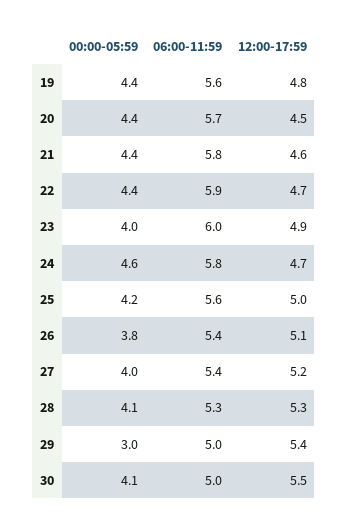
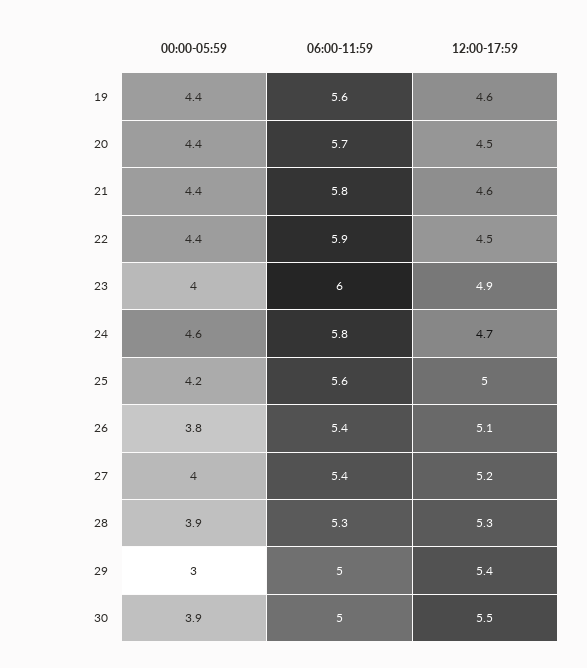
  {
    "00:00-05:59": {
      "19": 4.4,
      "20": 4.4,
      "21": 4.4,
      "22": 4.4,
      "23": 4,
      "24": 4.6,
      "25": 4.2,
      "26": 3.8,
      "27": 4,
-     "28": 4.1,
+     "28": 3.9,
      "29": 3,
-     "30": 4.1
+     "30": 3.9
    },
    "06:00-11:59": {
      "19": 5.6,
      "20": 5.7,
      "21": 5.8,
      "22": 5.9,
      "23": 6,
      "24": 5.8,
      "25": 5.6,
      "26": 5.4,
      "27": 5.4,
      "28": 5.3,
      "29": 5,
      "30": 5
    },
    "12:00-17:59": {
-     "19": 4.8,
+     "19": 4.6,
      "20": 4.5,
      "21": 4.6,
-     "22": 4.7,
+     "22": 4.5,
      "23": 4.9,
      "24": 4.7,
      "25": 5,
      "26": 5.1,
      "27": 5.2,
      "28": 5.3,
      "29": 5.4,
      "30": 5.5
    }
  }

